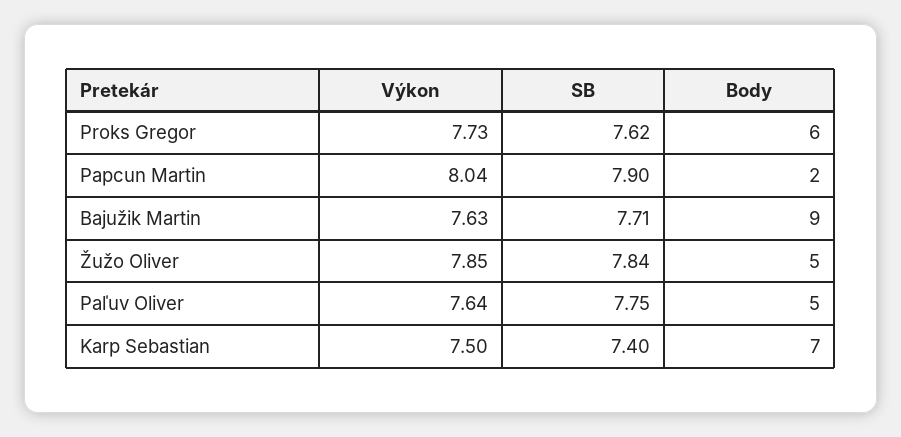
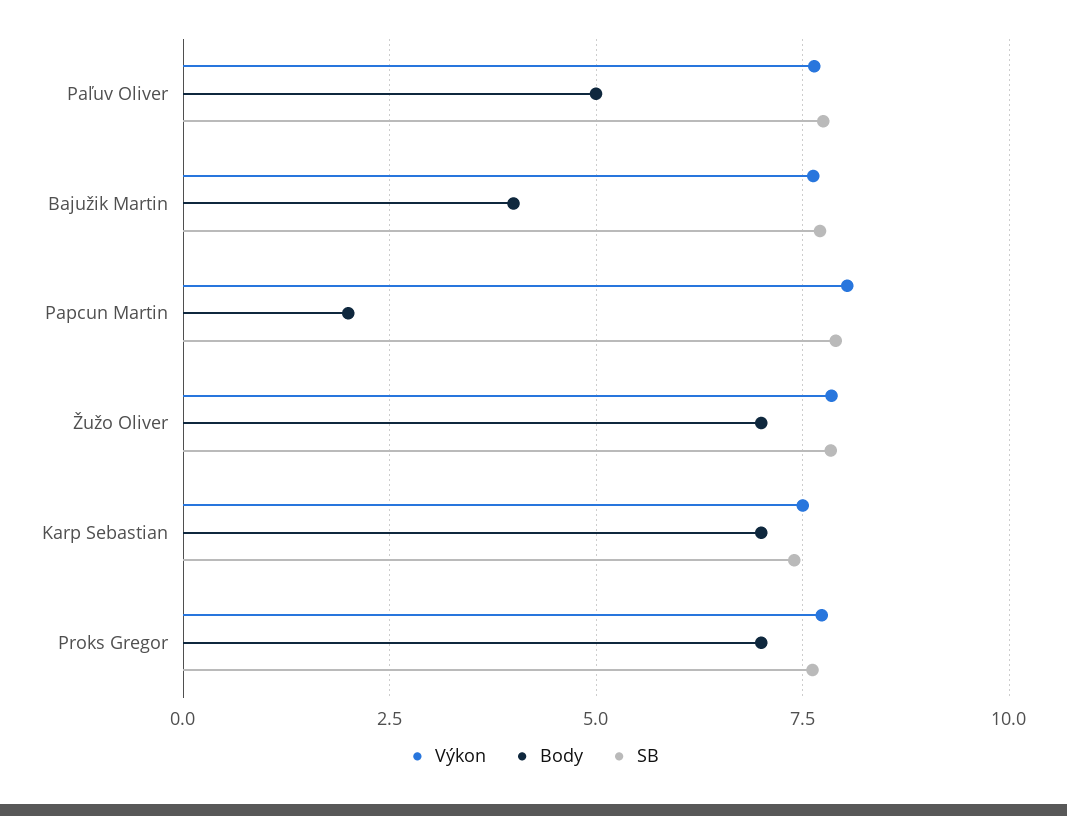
  {
    "Výkon": {
      "Proks Gregor": 7.73,
      "Papcun Martin": 8.04,
      "Bajužik Martin": 7.63,
      "Žužo Oliver": 7.85,
      "Paľuv Oliver": 7.64,
      "Karp Sebastian": 7.5
    },
    "SB": {
      "Proks Gregor": 7.62,
      "Papcun Martin": 7.9,
      "Bajužik Martin": 7.71,
      "Žužo Oliver": 7.84,
      "Paľuv Oliver": 7.75,
      "Karp Sebastian": 7.4
    },
    "Body": {
-     "Proks Gregor": 6,
+     "Proks Gregor": 7,
      "Papcun Martin": 2,
-     "Bajužik Martin": 9,
+     "Bajužik Martin": 4,
-     "Žužo Oliver": 5,
+     "Žužo Oliver": 7,
      "Paľuv Oliver": 5,
      "Karp Sebastian": 7
    }
  }

